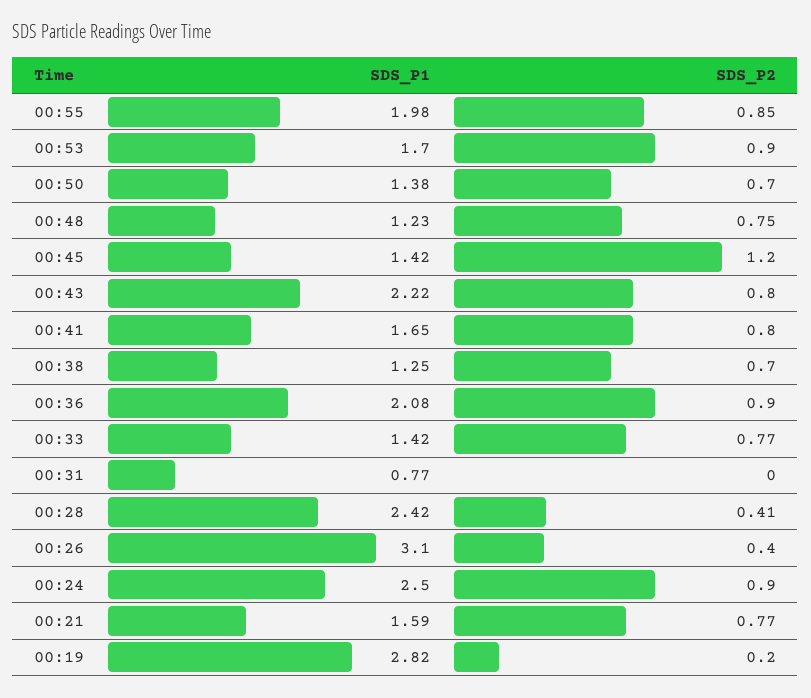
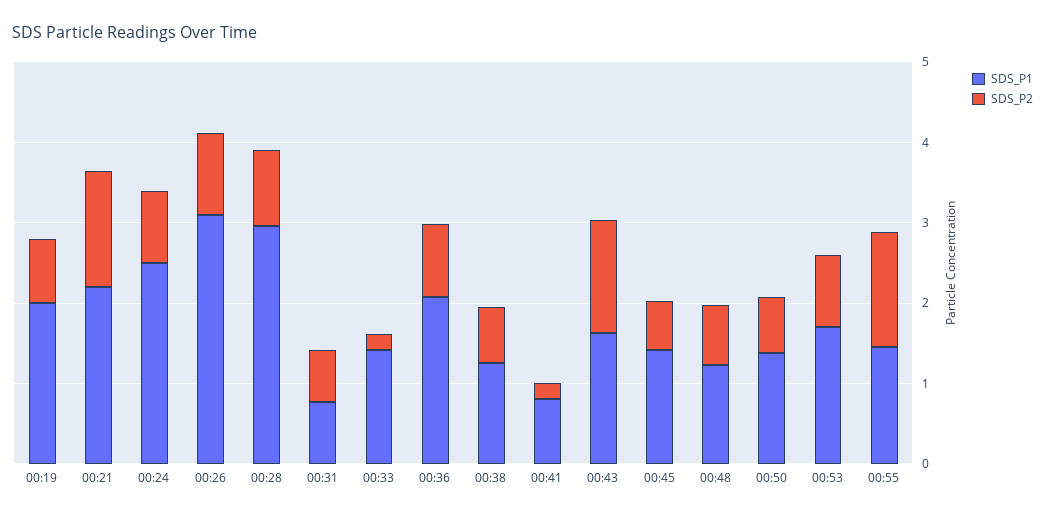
  {
    "SDS_P1": {
-     "00:55": 1.98,
+     "00:55": 1.4,
      "00:53": 1.7,
      "00:50": 1.38,
      "00:48": 1.23,
      "00:45": 1.42,
-     "00:43": 2.22,
+     "00:43": 1.6,
-     "00:41": 1.65,
+     "00:41": 0.8,
      "00:38": 1.25,
      "00:36": 2.08,
      "00:33": 1.42,
      "00:31": 0.77,
-     "00:28": 2.42,
+     "00:28": 3,
      "00:26": 3.1,
      "00:24": 2.5,
-     "00:21": 1.59,
+     "00:21": 2.2,
-     "00:19": 2.82
+     "00:19": 2
    },
    "SDS_P2": {
-     "00:55": 0.85,
+     "00:55": 1.4,
      "00:53": 0.9,
      "00:50": 0.7,
      "00:48": 0.75,
-     "00:45": 1.2,
+     "00:45": 0.6,
-     "00:43": 0.8,
+     "00:43": 1.4,
-     "00:41": 0.8,
+     "00:41": 0.2,
      "00:38": 0.7,
      "00:36": 0.9,
-     "00:33": 0.77,
+     "00:33": 0.2,
-     "00:31": 0,
+     "00:31": 0.6,
-     "00:28": 0.41,
+     "00:28": 1,
-     "00:26": 0.4,
+     "00:26": 1,
      "00:24": 0.9,
-     "00:21": 0.77,
+     "00:21": 1.4,
-     "00:19": 0.2
+     "00:19": 0.8
    }
  }

